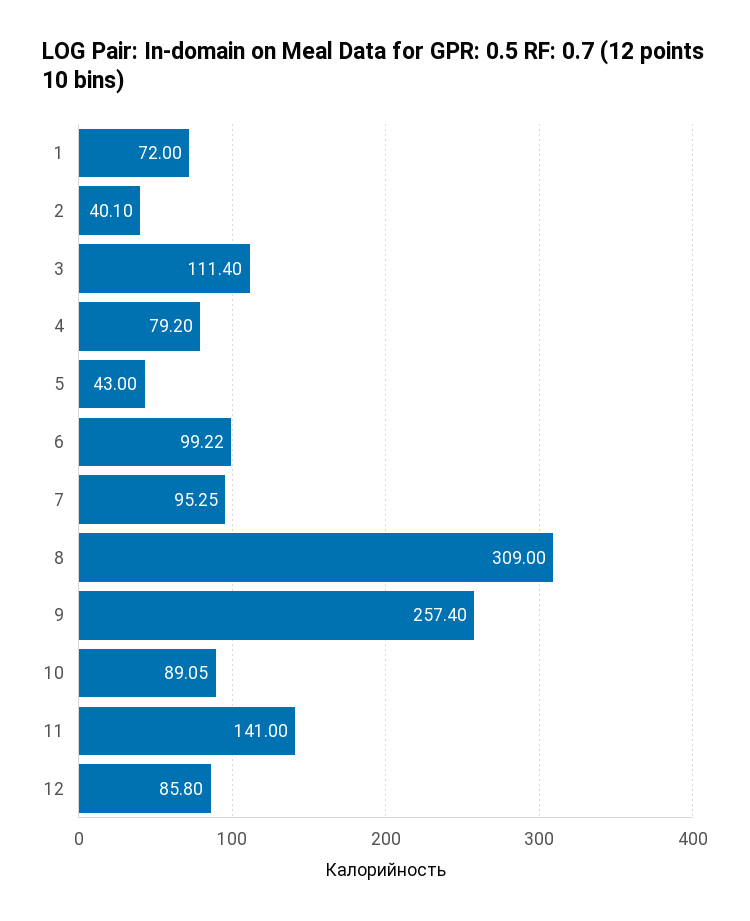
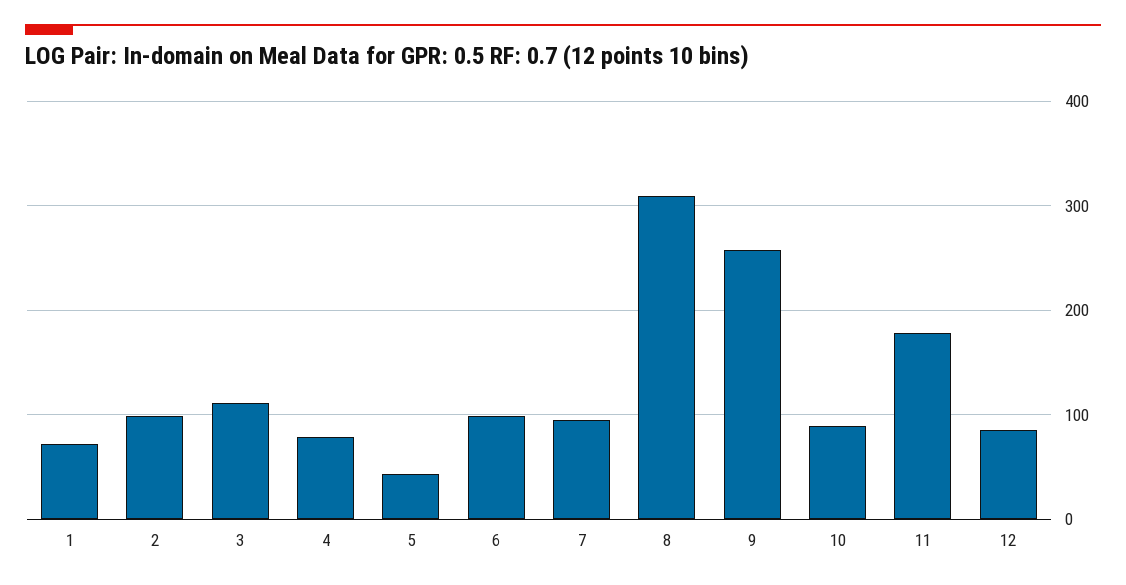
  {
    "1": 72,
-   "2": 40.1,
+   "2": 100,
    "3": 111.4,
    "4": 79.2,
    "5": 43,
    "6": 99.22,
    "7": 95.25,
    "8": 309,
    "9": 257.4,
    "10": 89.05,
-   "11": 141,
+   "11": 180,
    "12": 85.8
  }

